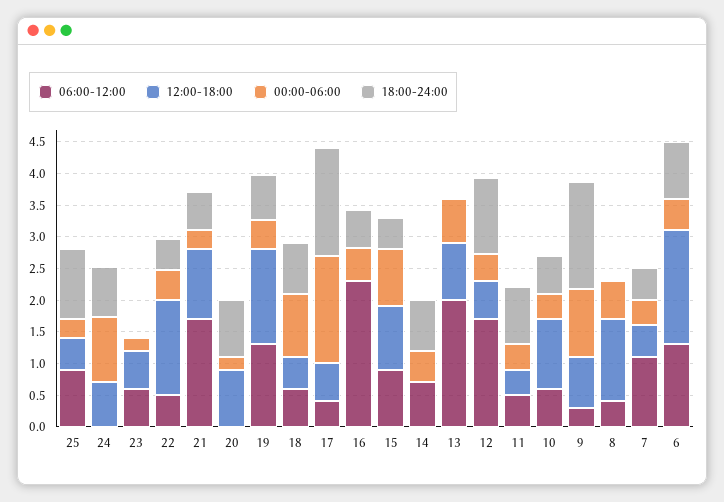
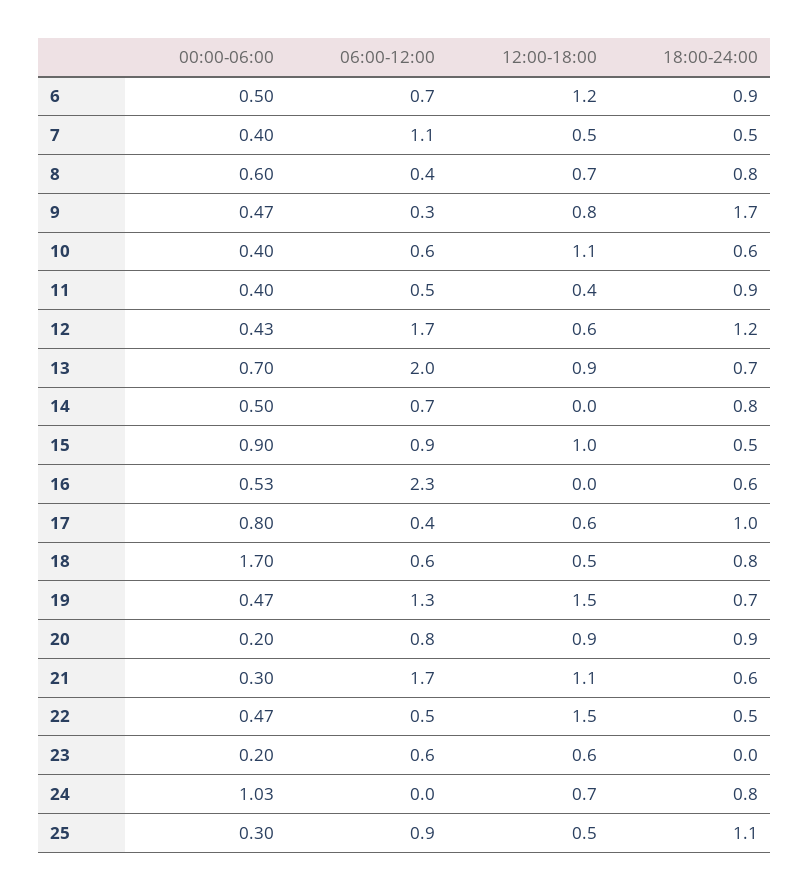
  {
    "06:00-12:00": {
      "25": 0.9,
      "24": 0,
      "23": 0.6,
      "22": 0.5,
      "21": 1.7,
-     "20": 0,
+     "20": 0.8,
      "19": 1.3,
      "18": 0.6,
      "17": 0.4,
      "16": 2.3,
      "15": 0.9,
      "14": 0.7,
      "13": 2,
      "12": 1.7,
      "11": 0.5,
      "10": 0.6,
      "9": 0.3,
      "8": 0.4,
      "7": 1.1,
-     "6": 1.25
+     "6": 0.7
    },
    "12:00-18:00": {
      "25": 0.5,
      "24": 0.7,
      "23": 0.6,
      "22": 1.5,
      "21": 1.1,
      "20": 0.9,
      "19": 1.5,
      "18": 0.5,
      "17": 0.6,
      "16": 0,
      "15": 1,
      "14": 0,
      "13": 0.9,
      "12": 0.6,
      "11": 0.4,
      "10": 1.1,
      "9": 0.8,
-     "8": 1.25,
+     "8": 0.7,
      "7": 0.5,
-     "6": 1.75
+     "6": 1.2
    },
    "00:00-06:00": {
      "25": 0.3,
      "24": 1.03,
      "23": 0.2,
      "22": 0.47,
      "21": 0.3,
      "20": 0.2,
      "19": 0.47,
-     "18": 1,
+     "18": 1.7,
-     "17": 1.75,
+     "17": 0.8,
      "16": 0.53,
      "15": 0.9,
      "14": 0.5,
      "13": 0.7,
      "12": 0.43,
      "11": 0.4,
      "10": 0.4,
-     "9": 1,
+     "9": 0.47,
      "8": 0.6,
      "7": 0.4,
      "6": 0.5
    },
    "18:00-24:00": {
      "25": 1.1,
      "24": 0.8,
      "23": 0,
      "22": 0.5,
      "21": 0.6,
      "20": 0.9,
      "19": 0.7,
      "18": 0.8,
-     "17": 1.75,
+     "17": 1,
      "16": 0.6,
      "15": 0.5,
      "14": 0.8,
-     "13": 0,
+     "13": 0.7,
      "12": 1.2,
      "11": 0.9,
      "10": 0.6,
      "9": 1.7,
-     "8": 0,
+     "8": 0.8,
      "7": 0.5,
      "6": 0.9
    }
  }

